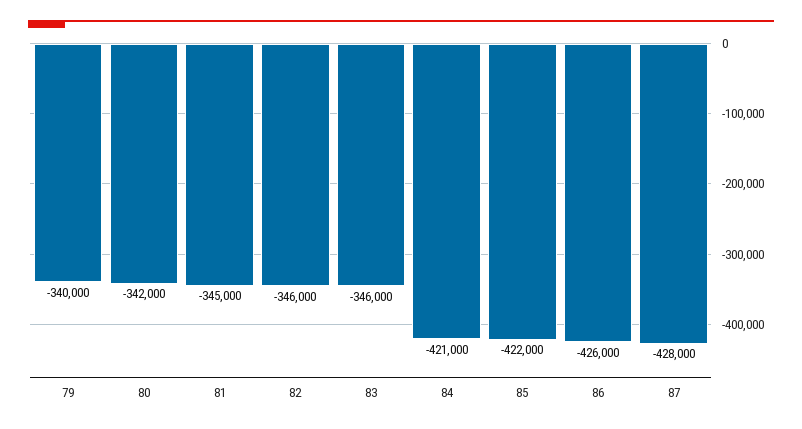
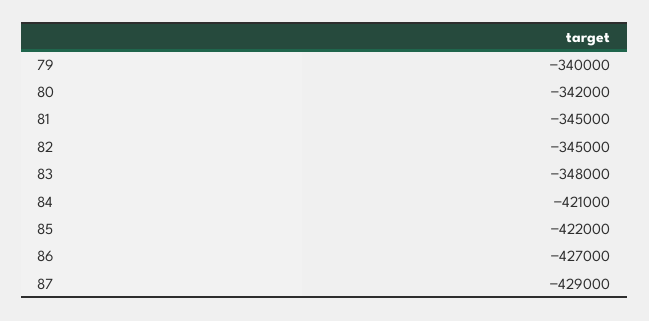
  {
    "79": -340000,
    "80": -342000,
    "81": -345000,
-   "82": -346000,
+   "82": -345000,
-   "83": -346000,
+   "83": -348000,
    "84": -421000,
    "85": -422000,
-   "86": -426000,
+   "86": -427000,
-   "87": -428000
+   "87": -429000
  }

